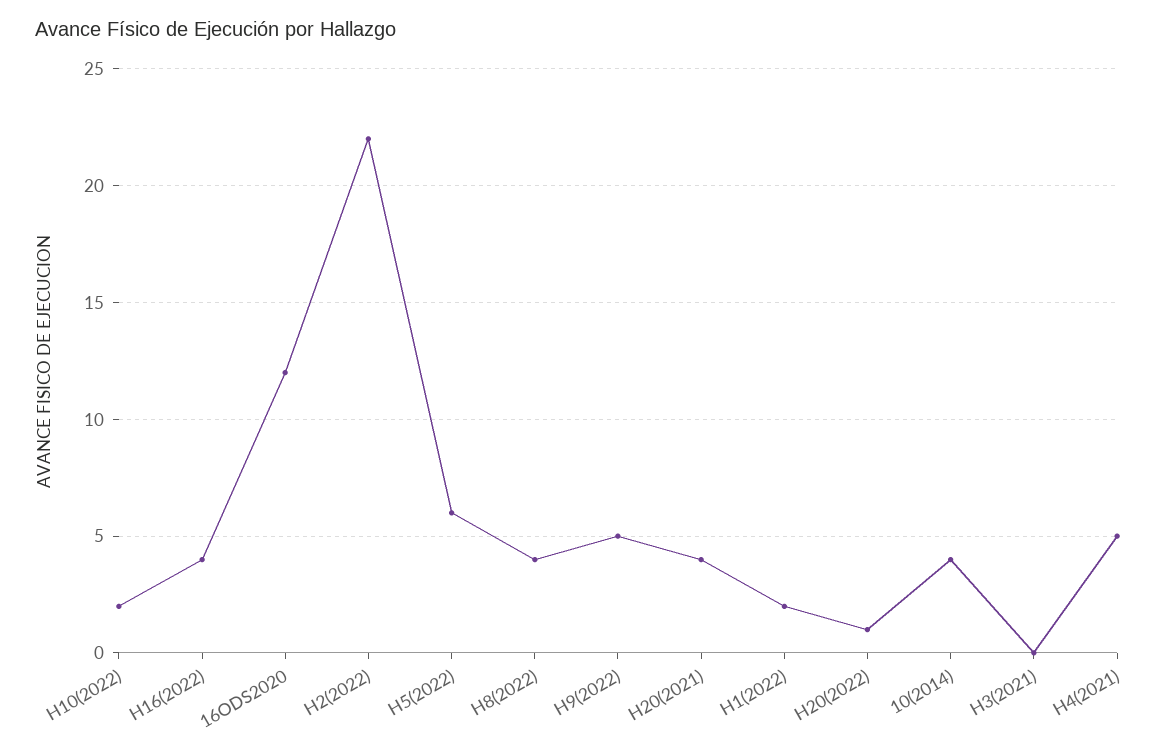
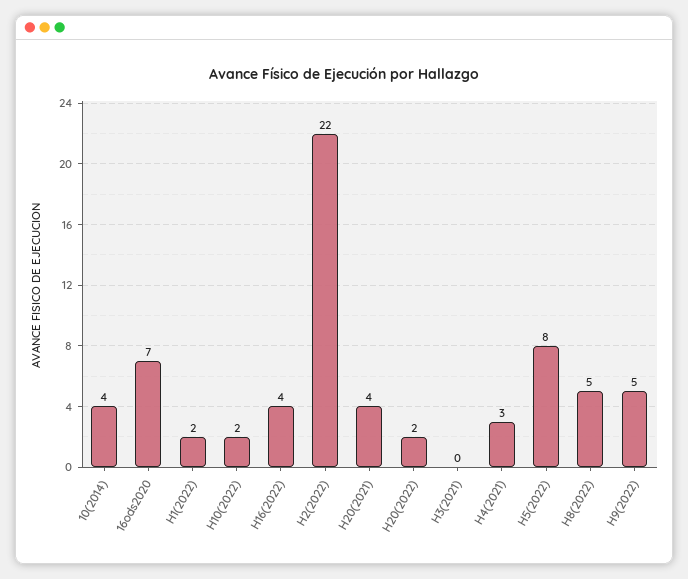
  {
    "H10(2022)": 2,
    "H16(2022)": 4,
-   "16ODS2020": 12,
+   "16ODS2020": 7,
    "H2(2022)": 22,
-   "H5(2022)": 6,
+   "H5(2022)": 8,
-   "H8(2022)": 4,
+   "H8(2022)": 5,
    "H9(2022)": 5,
    "H20(2021)": 4,
    "H1(2022)": 2,
-   "H20(2022)": 1,
+   "H20(2022)": 2,
    "10(2014)": 4,
    "H3(2021)": 0,
-   "H4(2021)": 5
+   "H4(2021)": 3
  }

